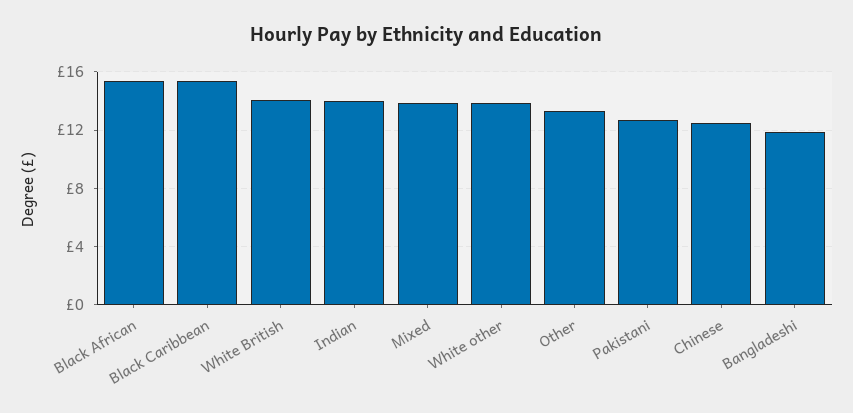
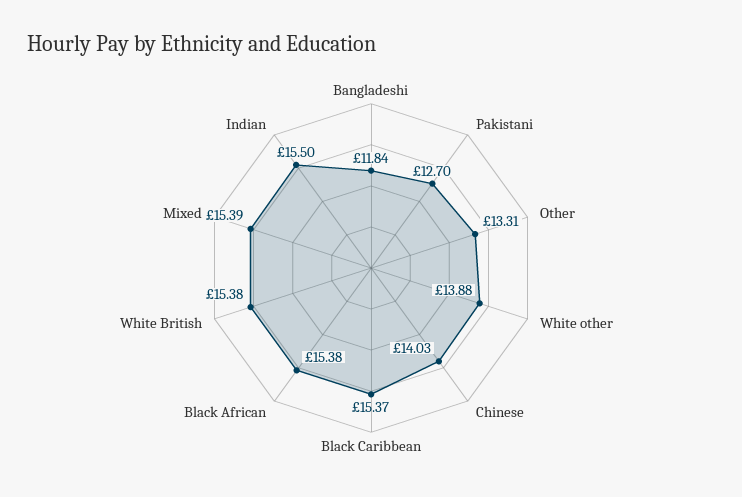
  {
    "Black African": 15.38,
    "Black Caribbean": 15.37,
-   "White British": 14,
+   "White British": 15.38,
-   "Indian": 14,
+   "Indian": 15.5,
-   "Mixed": 14,
+   "Mixed": 15.39,
    "White other": 13.88,
    "Other": 13.31,
    "Pakistani": 12.7,
-   "Chinese": 12.5,
+   "Chinese": 14.03,
    "Bangladeshi": 11.84
  }

